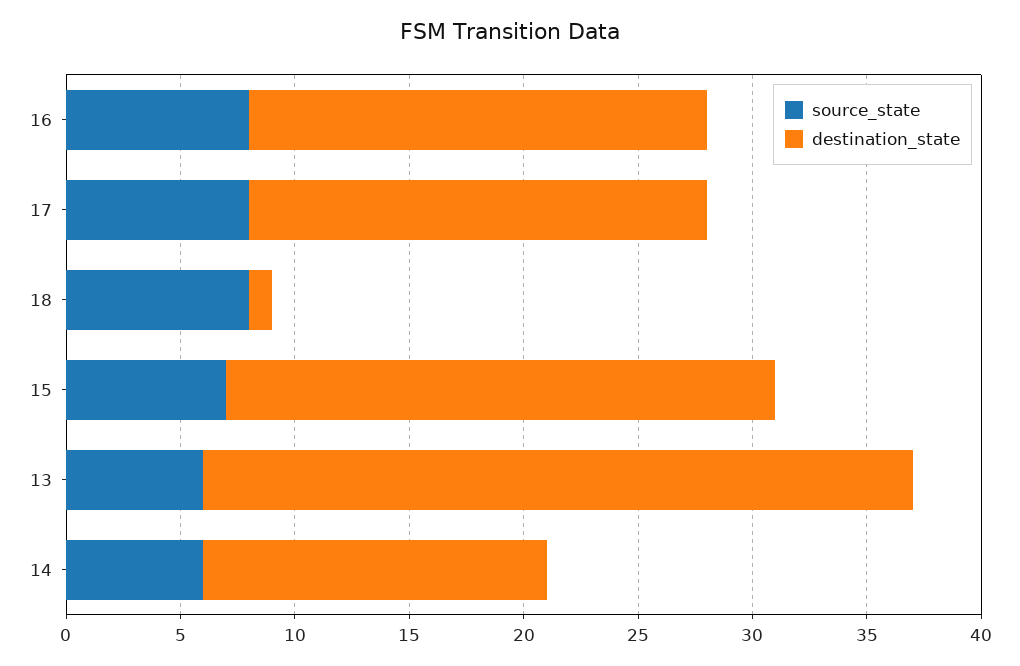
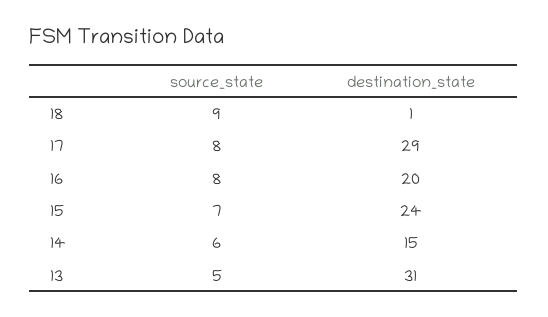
  {
    "source_state": {
      "16": 8,
      "17": 8,
-     "18": 8,
+     "18": 9,
      "15": 7,
-     "13": 6,
+     "13": 5,
      "14": 6
    },
    "destination_state": {
      "16": 20,
-     "17": 20,
+     "17": 29,
      "18": 1,
      "15": 24,
      "13": 31,
      "14": 15
    }
  }

